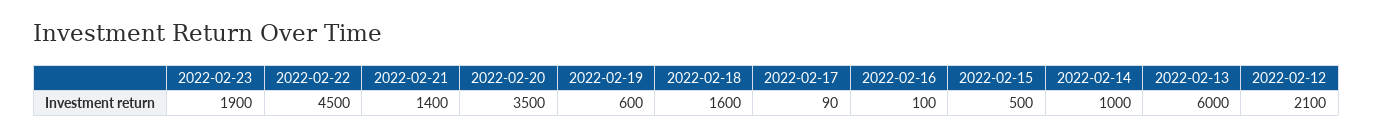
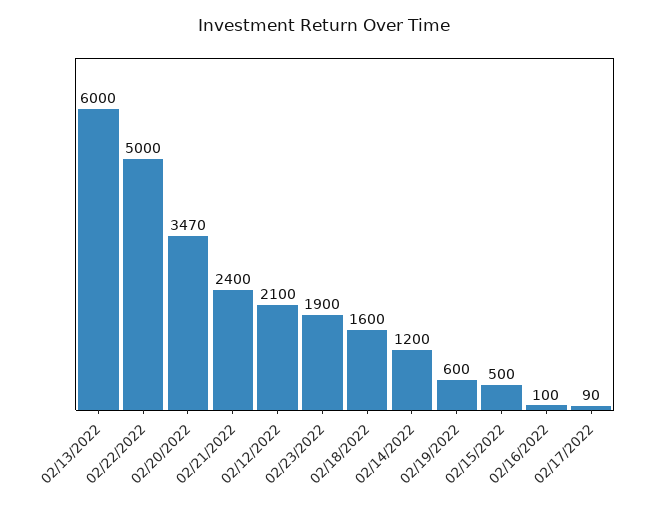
  {
    "2022-02-23": 1900,
-   "2022-02-22": 4500,
+   "2022-02-22": 5000,
-   "2022-02-21": 1400,
+   "2022-02-21": 2400,
-   "2022-02-20": 3500,
+   "2022-02-20": 3470,
    "2022-02-19": 600,
    "2022-02-18": 1600,
    "2022-02-17": 90,
    "2022-02-16": 100,
    "2022-02-15": 500,
-   "2022-02-14": 1000,
+   "2022-02-14": 1200,
    "2022-02-13": 6000,
    "2022-02-12": 2100
  }

